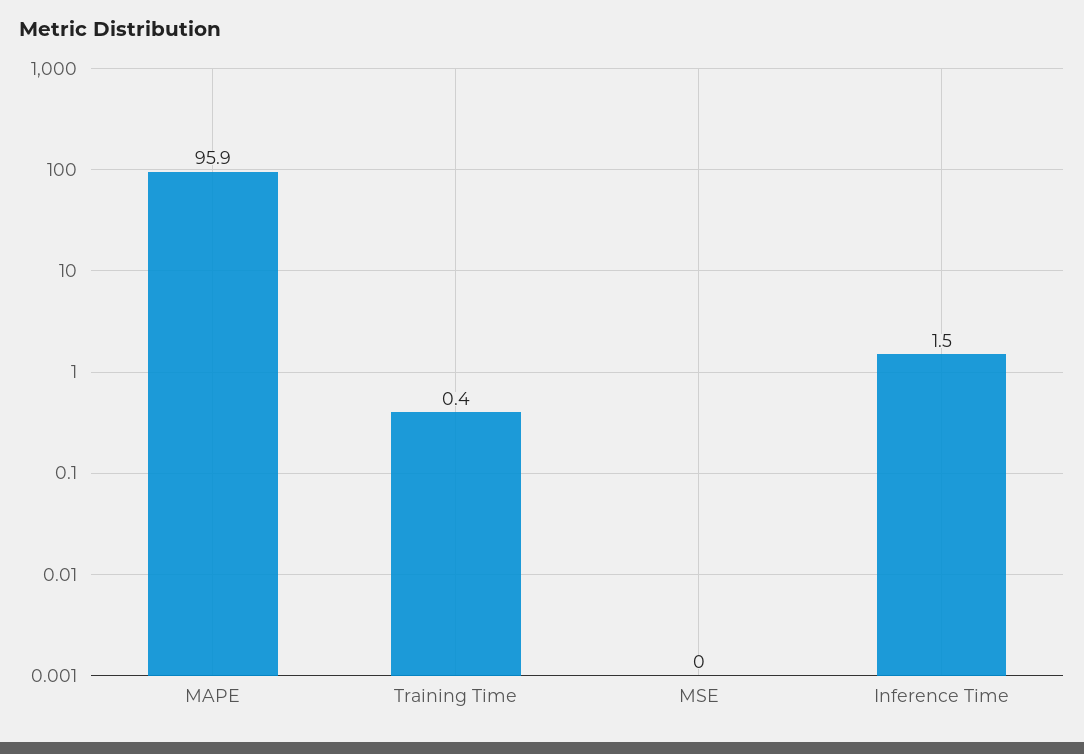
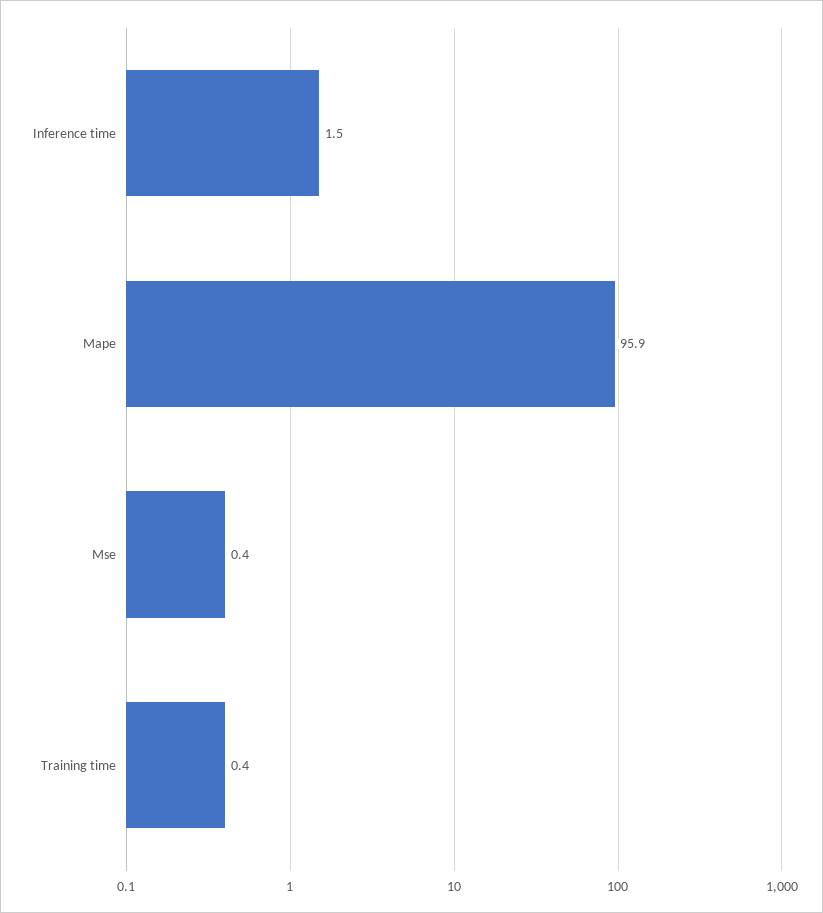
  {
    "MAPE": 95.9,
    "Training Time": 0.4,
-   "MSE": 0,
+   "MSE": 0.4,
    "Inference Time": 1.5
  }

